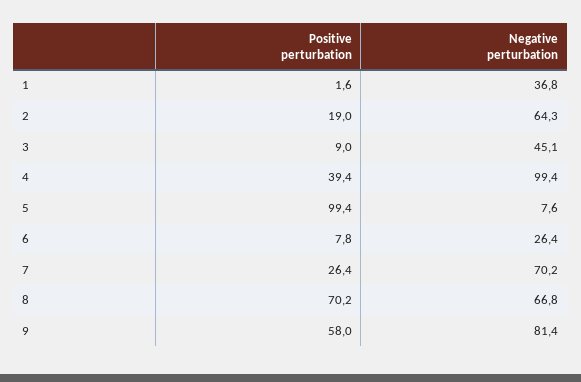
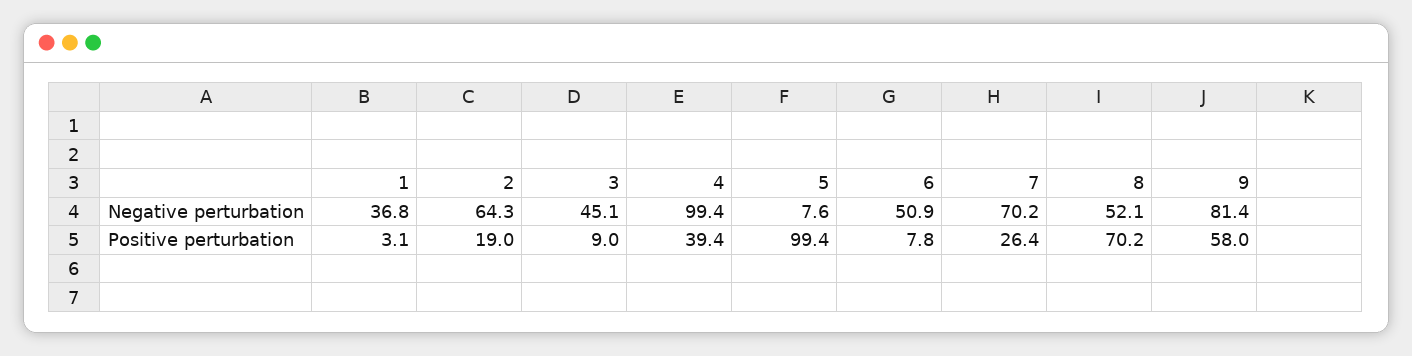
  {
    "Positive perturbation": {
-     "1": 1.6,
+     "1": 3.1,
      "2": 19,
      "3": 9,
      "4": 39.4,
      "5": 99.4,
      "6": 7.8,
      "7": 26.4,
      "8": 70.2,
      "9": 58
    },
    "Negative perturbation": {
      "1": 36.8,
      "2": 64.3,
      "3": 45.1,
      "4": 99.4,
      "5": 7.6,
-     "6": 26.4,
+     "6": 50.9,
      "7": 70.2,
-     "8": 66.8,
+     "8": 52.1,
      "9": 81.4
    }
  }

